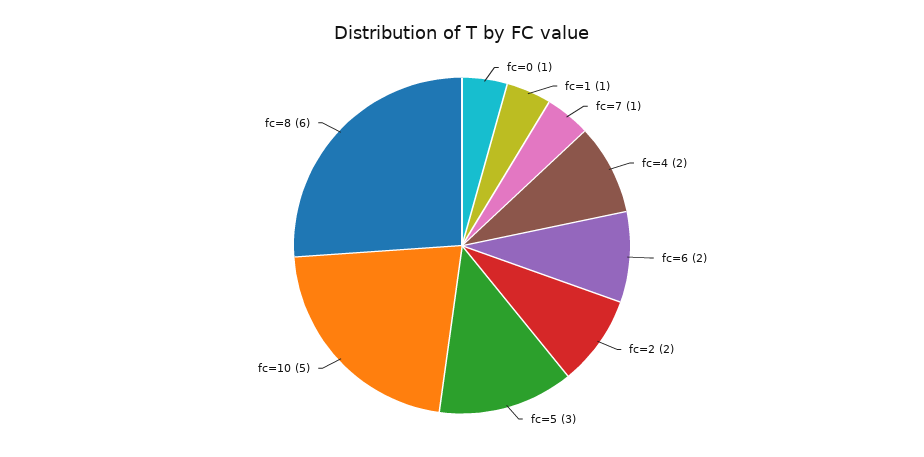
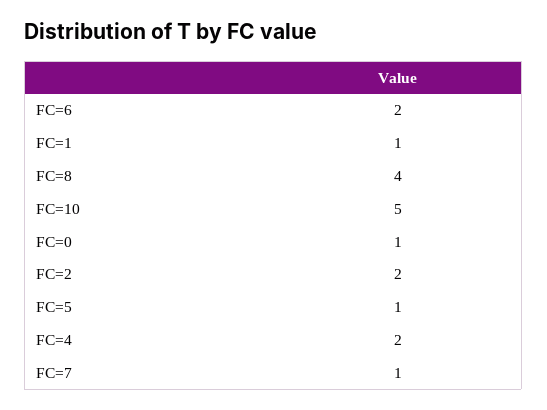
  {
    "fc=0": 1,
    "fc=1": 1,
    "fc=7": 1,
    "fc=4": 2,
    "fc=6": 2,
    "fc=2": 2,
-   "fc=5": 3,
+   "fc=5": 1,
    "fc=10": 5,
-   "fc=8": 6
+   "fc=8": 4
  }

